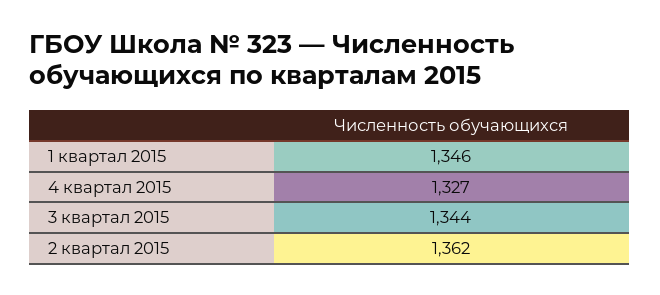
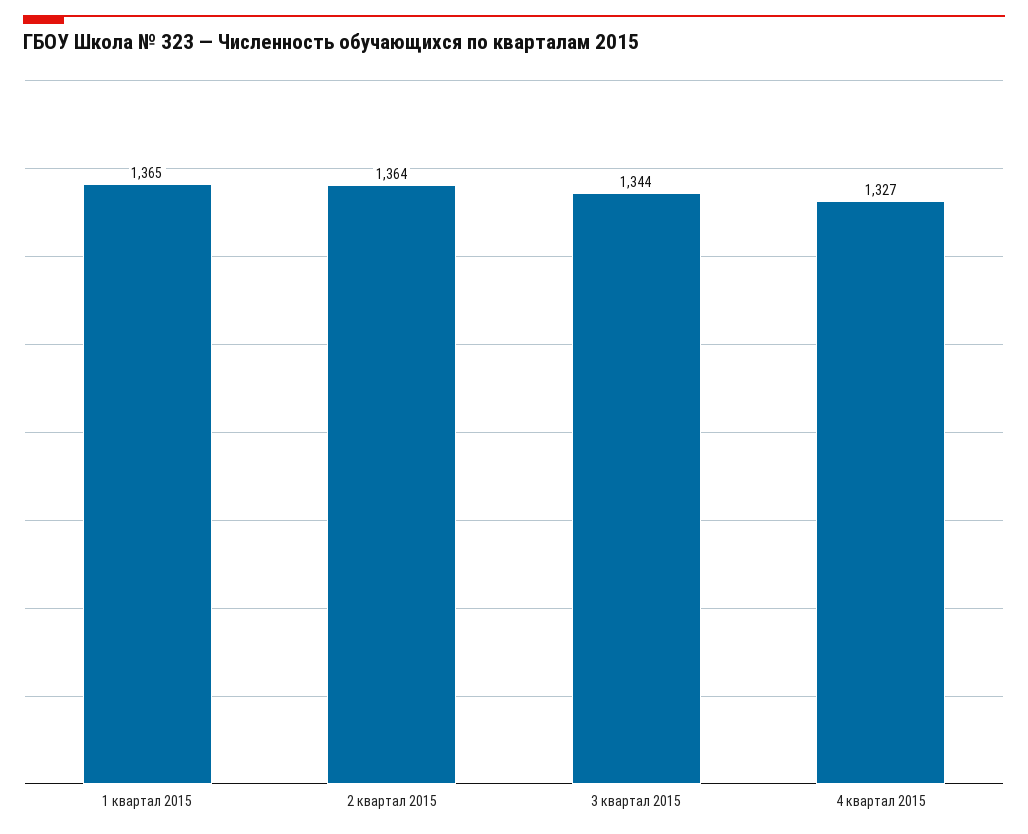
  {
-   "1 квартал 2015": 1346,
+   "1 квартал 2015": 1365,
    "4 квартал 2015": 1327,
    "3 квартал 2015": 1344,
-   "2 квартал 2015": 1362
+   "2 квартал 2015": 1364
  }

